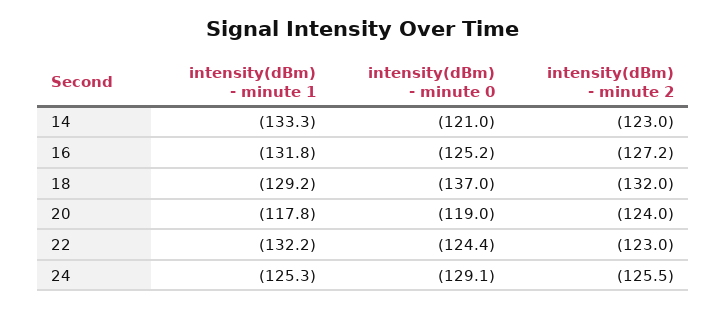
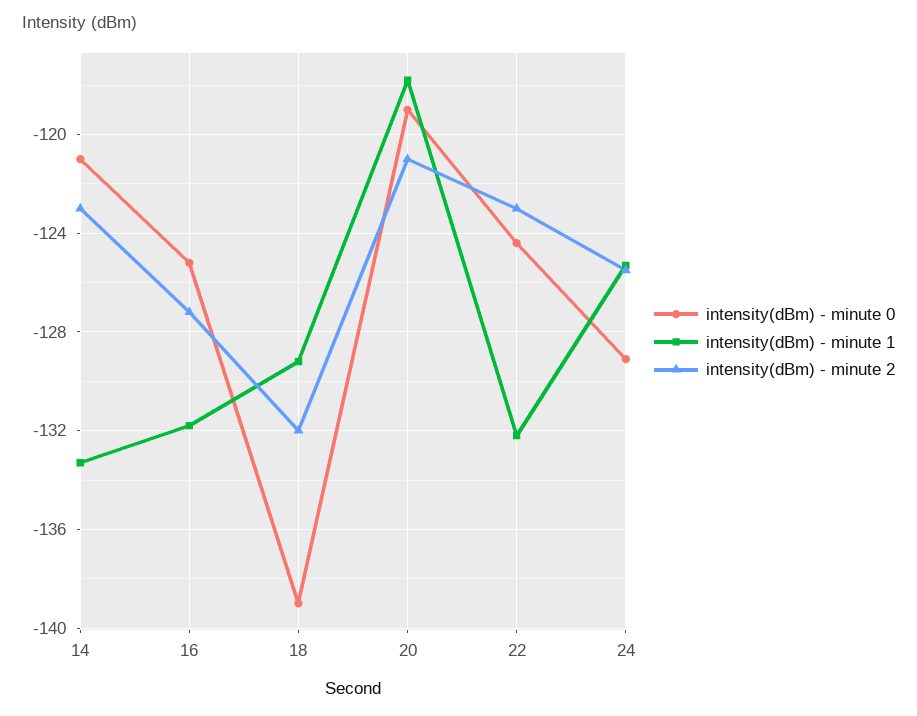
  {
    "intensity(dBm) - minute 1": {
      "14": -133.3,
      "16": -131.8,
      "18": -129.2,
      "20": -117.8,
      "22": -132.2,
      "24": -125.3
    },
    "intensity(dBm) - minute 0": {
      "14": -121,
      "16": -125.2,
-     "18": -137,
+     "18": -139,
      "20": -119,
      "22": -124.4,
      "24": -129.1
    },
    "intensity(dBm) - minute 2": {
      "14": -123,
      "16": -127.2,
      "18": -132,
-     "20": -124,
+     "20": -121,
      "22": -123,
      "24": -125.5
    }
  }

